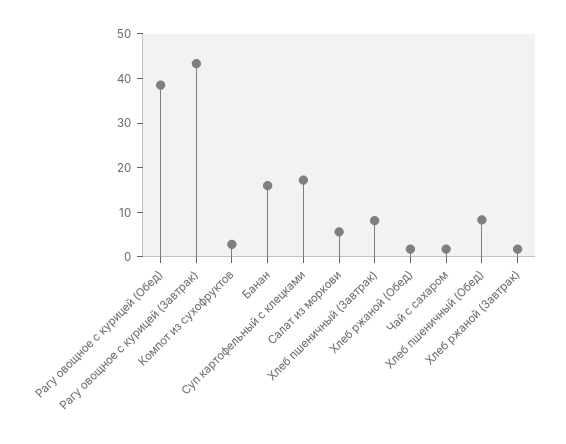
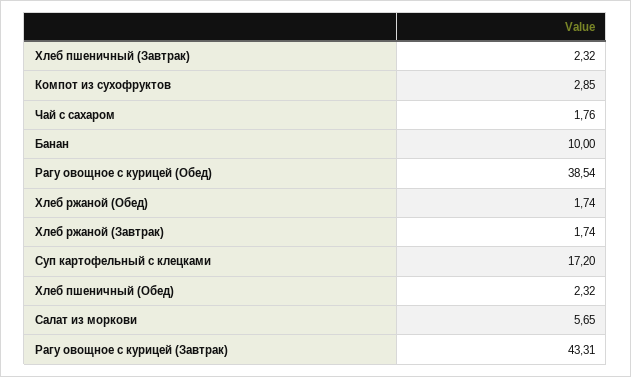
  {
    "Рагу овощное с курицей (Обед)": 38.54,
    "Рагу овощное с курицей (Завтрак)": 43.31,
    "Компот из сухофруктов": 2.85,
-   "Банан": 16,
+   "Банан": 10,
    "Суп картофельный с клецками": 17.2,
    "Салат из моркови": 5.65,
-   "Хлеб пшеничный (Завтрак)": 8,
+   "Хлеб пшеничный (Завтрак)": 2.32,
    "Хлеб ржаной (Обед)": 1.74,
    "Чай с сахаром": 1.76,
-   "Хлеб пшеничный (Обед)": 8,
+   "Хлеб пшеничный (Обед)": 2.32,
    "Хлеб ржаной (Завтрак)": 1.74
  }

